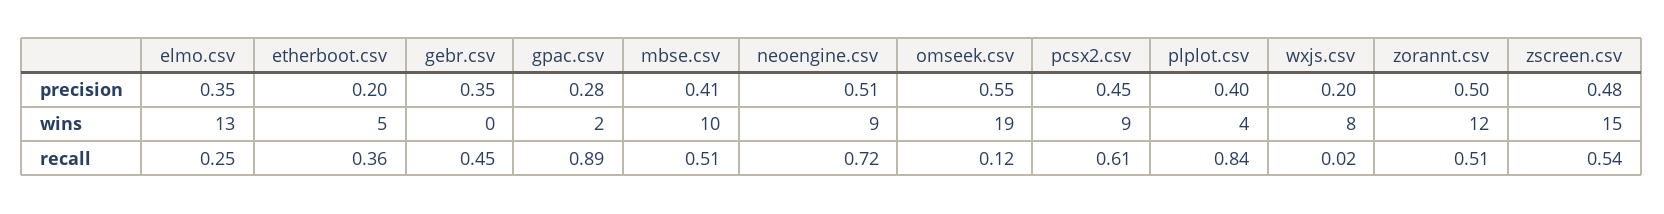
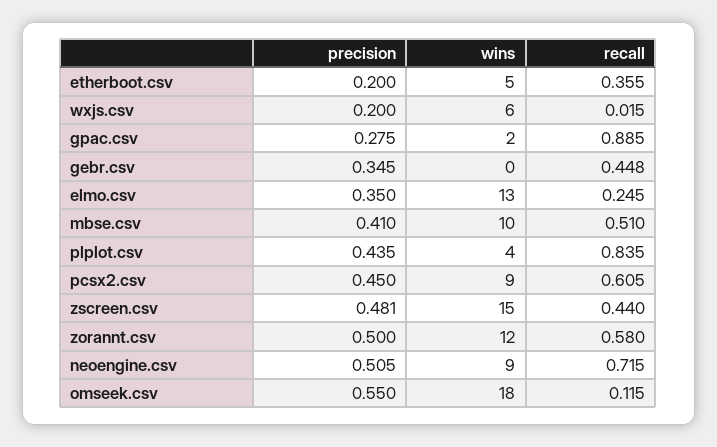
  {
    "elmo.csv": {
      "precision": 0.35,
      "wins": 13,
      "recall": 0.245
    },
    "etherboot.csv": {
      "precision": 0.2,
      "wins": 5,
      "recall": 0.355
    },
    "gebr.csv": {
      "precision": 0.345,
      "wins": 0,
      "recall": 0.448
    },
    "gpac.csv": {
      "precision": 0.275,
      "wins": 2,
      "recall": 0.885
    },
    "mbse.csv": {
      "precision": 0.41,
      "wins": 10,
      "recall": 0.51
    },
    "neoengine.csv": {
      "precision": 0.505,
      "wins": 9,
      "recall": 0.715
    },
    "omseek.csv": {
      "precision": 0.55,
-     "wins": 19,
+     "wins": 18,
      "recall": 0.115
    },
    "pcsx2.csv": {
      "precision": 0.45,
      "wins": 9,
      "recall": 0.605
    },
    "plplot.csv": {
-     "precision": 0.4,
+     "precision": 0.435,
      "wins": 4,
      "recall": 0.835
    },
    "wxjs.csv": {
      "precision": 0.2,
-     "wins": 8,
+     "wins": 6,
      "recall": 0.015
    },
    "zorannt.csv": {
      "precision": 0.5,
      "wins": 12,
-     "recall": 0.51
+     "recall": 0.58
    },
    "zscreen.csv": {
      "precision": 0.481,
      "wins": 15,
-     "recall": 0.54
+     "recall": 0.44
    }
  }

